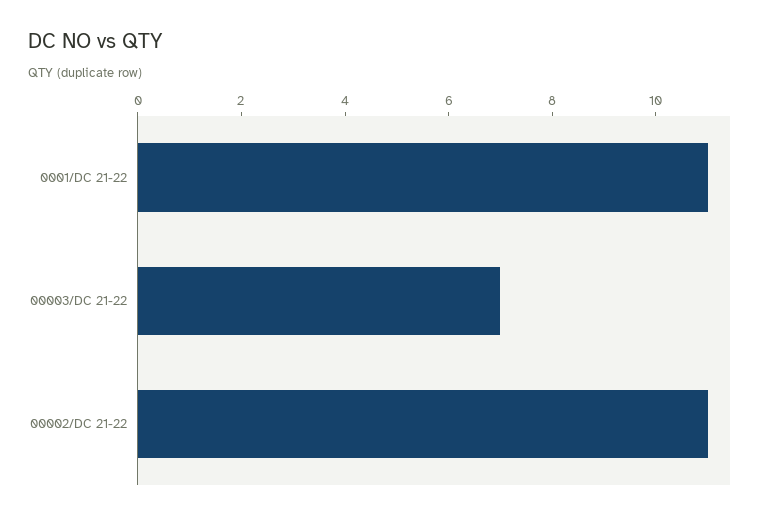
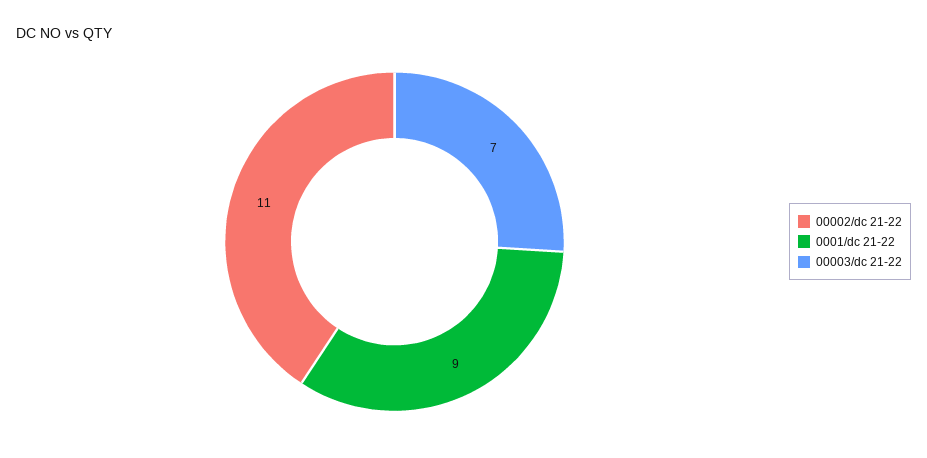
  {
-   "0001/DC 21-22": 11,
+   "0001/DC 21-22": 9,
    "00003/DC 21-22": 7,
    "00002/DC 21-22": 11
  }

